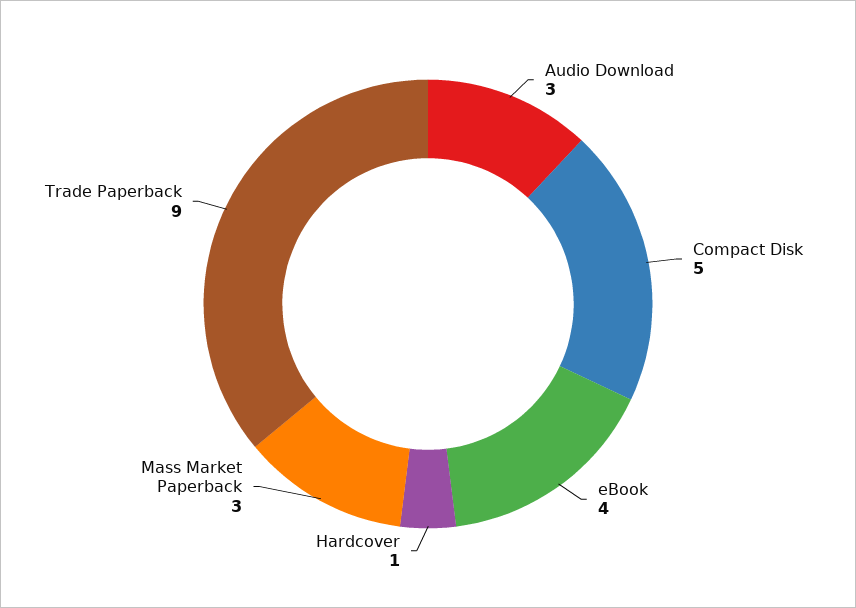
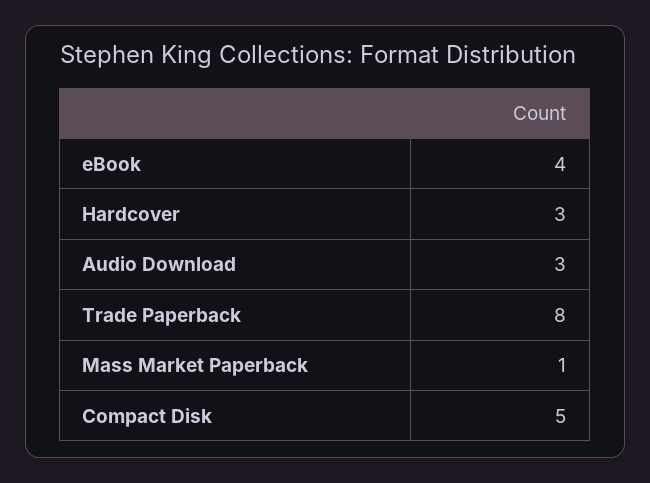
  {
    "Audio Download": 3,
    "Compact Disk": 5,
    "eBook": 4,
-   "Hardcover": 1,
+   "Hardcover": 3,
-   "Mass Market Paperback": 3,
+   "Mass Market Paperback": 1,
-   "Trade Paperback": 9
+   "Trade Paperback": 8
  }

